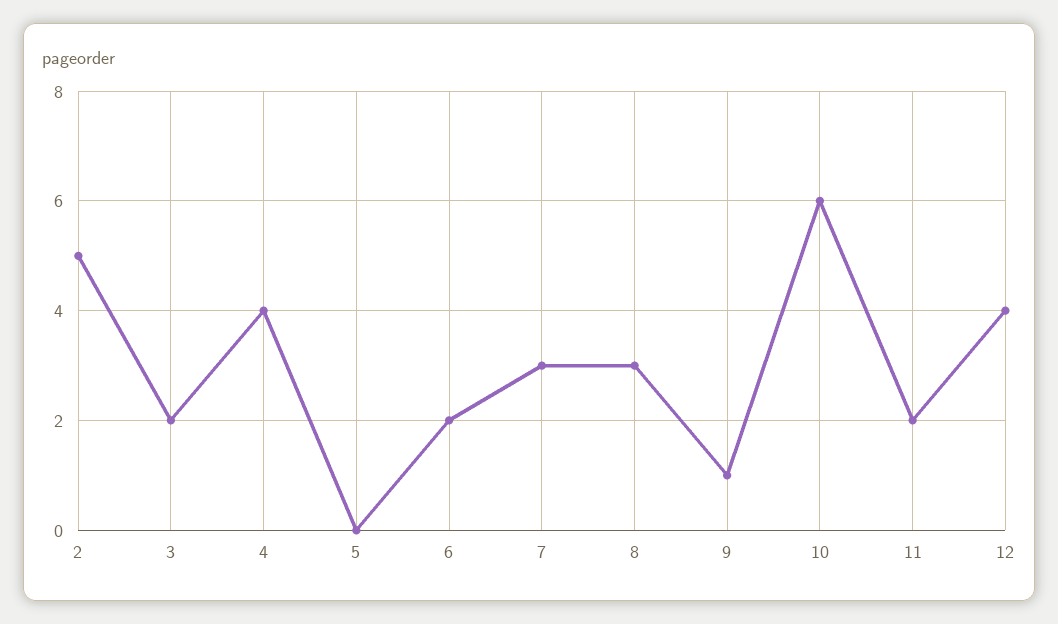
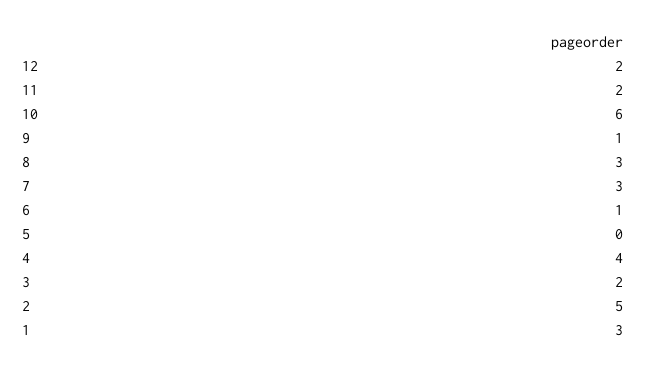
  {
    "2": 5,
    "3": 2,
    "4": 4,
    "5": 0,
-   "6": 2,
+   "6": 1,
    "7": 3,
    "8": 3,
    "9": 1,
    "10": 6,
    "11": 2,
-   "12": 4
+   "12": 2,
+   "1": 3
  }

